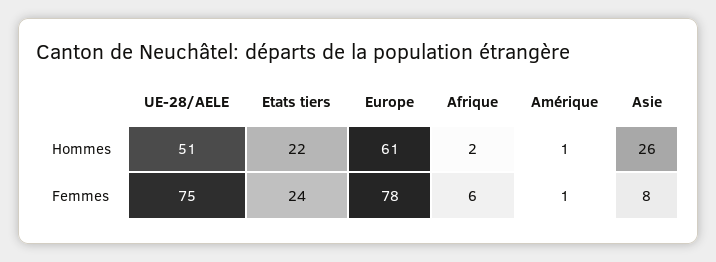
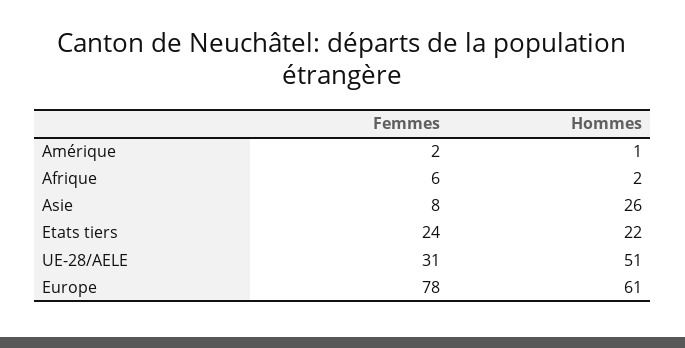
  {
    "UE-28/AELE": {
      "Hommes": 51,
-     "Femmes": 75
+     "Femmes": 31
    },
    "Etats tiers": {
      "Hommes": 22,
      "Femmes": 24
    },
    "Europe": {
      "Hommes": 61,
      "Femmes": 78
    },
    "Afrique": {
      "Hommes": 2,
      "Femmes": 6
    },
    "Amérique": {
      "Hommes": 1,
-     "Femmes": 1
+     "Femmes": 2
    },
    "Asie": {
      "Hommes": 26,
      "Femmes": 8
    }
  }

